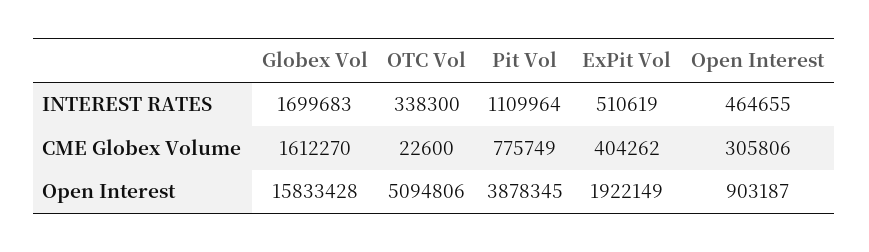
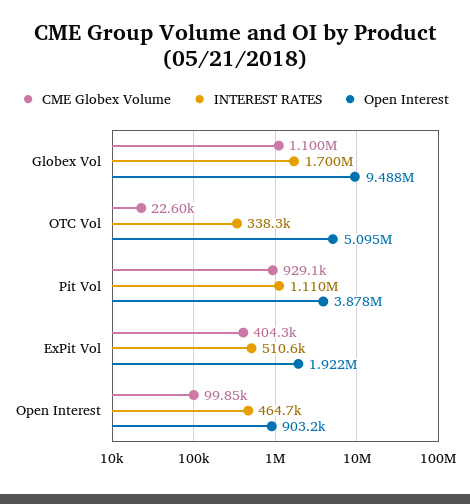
  {
    "INTEREST RATES": {
      "Globex Vol": 1699683,
      "OTC Vol": 338300,
      "Pit Vol": 1109964,
      "ExPit Vol": 510619,
      "Open Interest": 464655
    },
    "CME Globex Volume": {
-     "Globex Vol": 1612270,
+     "Globex Vol": 1100000,
      "OTC Vol": 22600,
-     "Pit Vol": 775749,
+     "Pit Vol": 929100,
      "ExPit Vol": 404262,
-     "Open Interest": 305806
+     "Open Interest": 99850
    },
    "Open Interest": {
-     "Globex Vol": 15833428,
+     "Globex Vol": 9488000,
      "OTC Vol": 5094806,
      "Pit Vol": 3878345,
      "ExPit Vol": 1922149,
      "Open Interest": 903187
    }
  }

